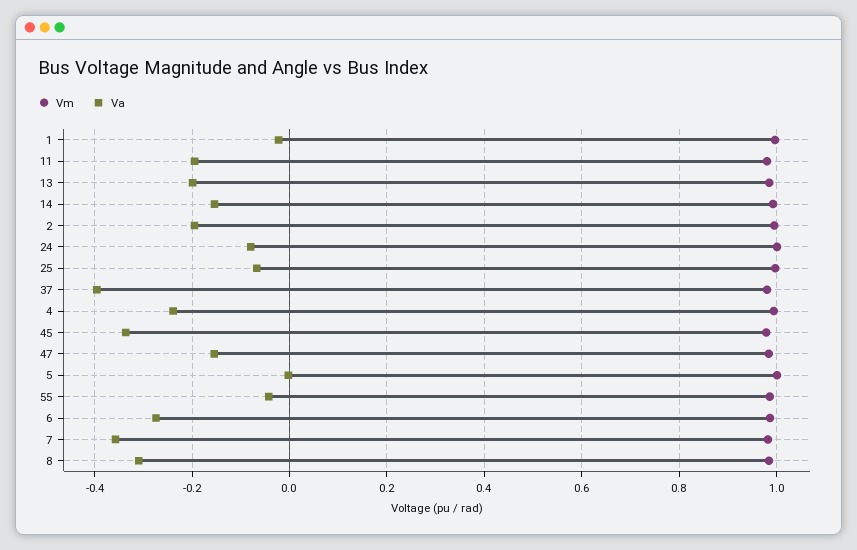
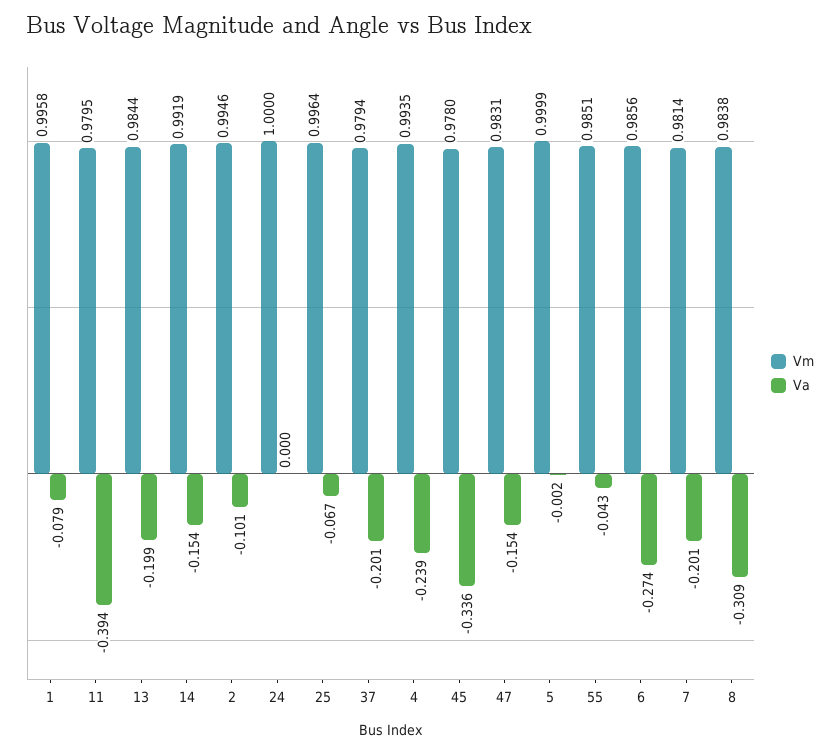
  {
    "Vm": {
      "1": 0.9958,
      "11": 0.9795,
      "13": 0.9844,
      "14": 0.9919,
      "2": 0.9946,
      "24": 1,
      "25": 0.9964,
      "37": 0.9794,
      "4": 0.9935,
      "45": 0.978,
      "47": 0.9831,
      "5": 0.9999,
      "55": 0.9851,
      "6": 0.9856,
      "7": 0.9814,
      "8": 0.9838
    },
    "Va": {
-     "1": -0.02,
+     "1": -0.079,
-     "11": -0.2,
+     "11": -0.394,
      "13": -0.199,
      "14": -0.154,
-     "2": -0.2,
+     "2": -0.101,
-     "24": -0.08,
+     "24": 0,
      "25": -0.067,
-     "37": -0.4,
+     "37": -0.201,
      "4": -0.239,
      "45": -0.336,
      "47": -0.154,
      "5": -0.002,
      "55": -0.043,
      "6": -0.274,
-     "7": -0.36,
+     "7": -0.201,
      "8": -0.309
    }
  }

